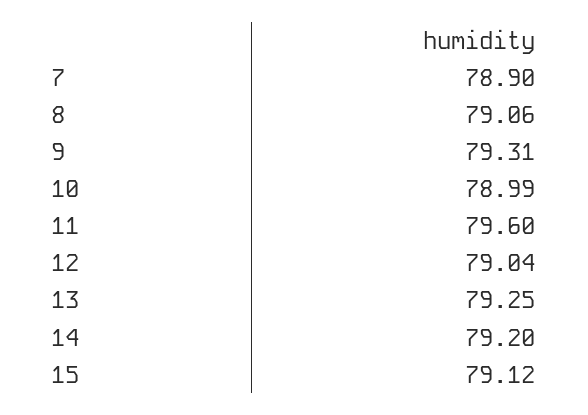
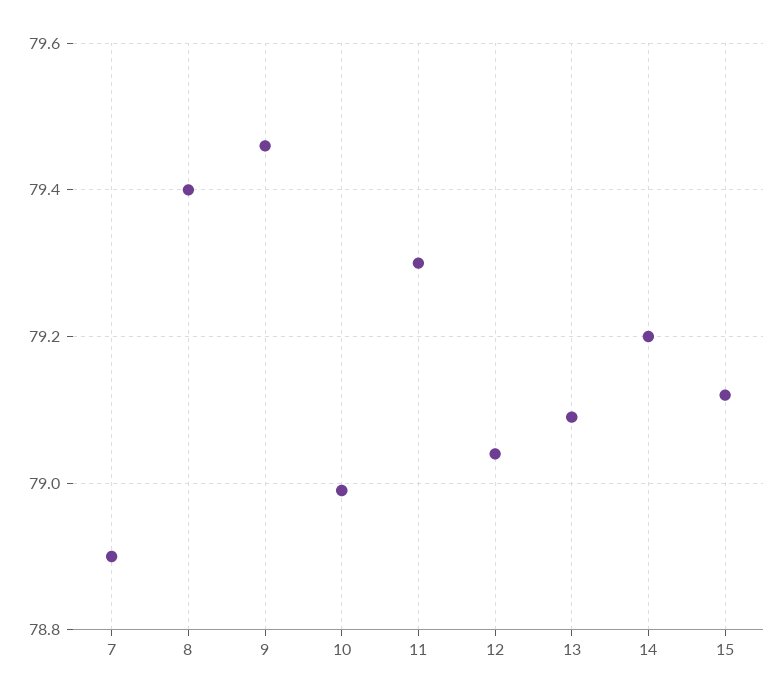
  {
    "7": 78.9,
-   "8": 79.06,
+   "8": 79.4,
-   "9": 79.31,
+   "9": 79.45,
    "10": 78.99,
-   "11": 79.6,
+   "11": 79.3,
    "12": 79.04,
-   "13": 79.25,
+   "13": 79.1,
    "14": 79.2,
    "15": 79.12
  }

